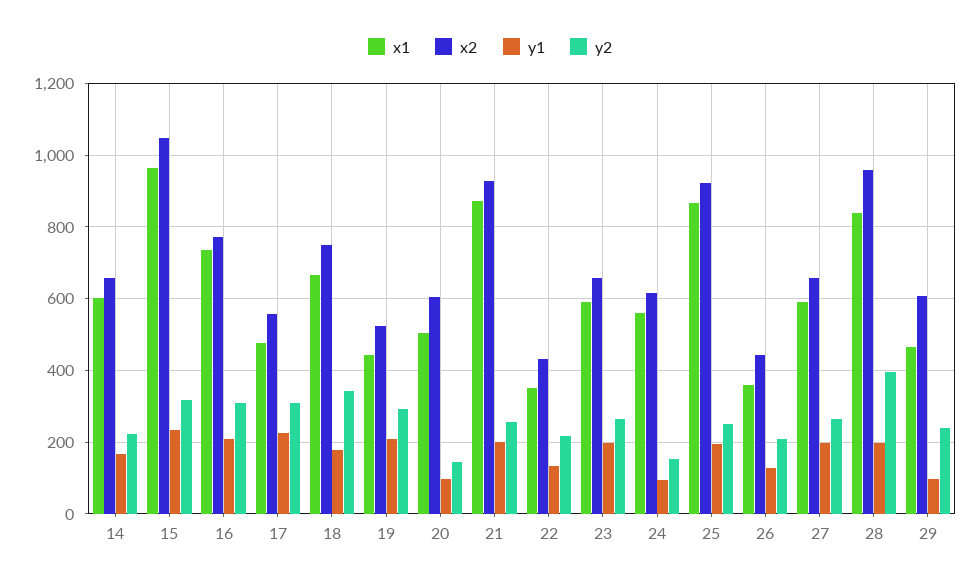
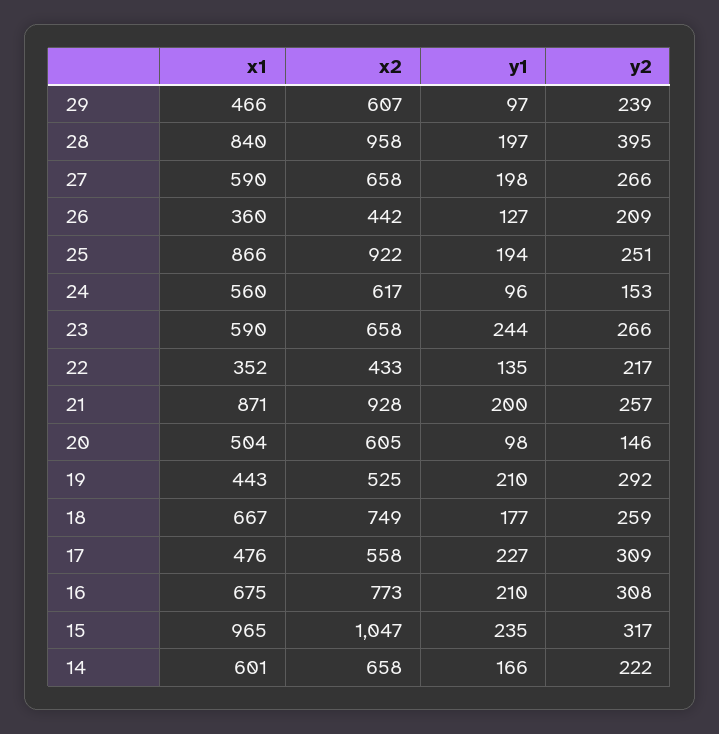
  {
    "x1": {
      "14": 601,
      "15": 965,
-     "16": 740,
+     "16": 675,
      "17": 476,
      "18": 667,
      "19": 443,
      "20": 504,
      "21": 871,
      "22": 352,
      "23": 590,
      "24": 560,
      "25": 866,
      "26": 360,
      "27": 590,
      "28": 840,
      "29": 466
    },
    "x2": {
      "14": 658,
      "15": 1047,
      "16": 773,
      "17": 558,
      "18": 749,
      "19": 525,
      "20": 605,
      "21": 928,
      "22": 433,
      "23": 658,
      "24": 617,
      "25": 922,
      "26": 442,
      "27": 658,
      "28": 958,
      "29": 607
    },
    "y1": {
      "14": 166,
      "15": 235,
      "16": 210,
      "17": 227,
      "18": 177,
      "19": 210,
      "20": 98,
      "21": 200,
      "22": 135,
-     "23": 200,
+     "23": 244,
      "24": 96,
      "25": 194,
      "26": 127,
      "27": 198,
      "28": 197,
      "29": 97
    },
    "y2": {
      "14": 222,
      "15": 317,
      "16": 308,
      "17": 309,
-     "18": 340,
+     "18": 259,
      "19": 292,
      "20": 146,
      "21": 257,
      "22": 217,
      "23": 266,
      "24": 153,
      "25": 251,
      "26": 209,
      "27": 266,
      "28": 395,
      "29": 239
    }
  }

